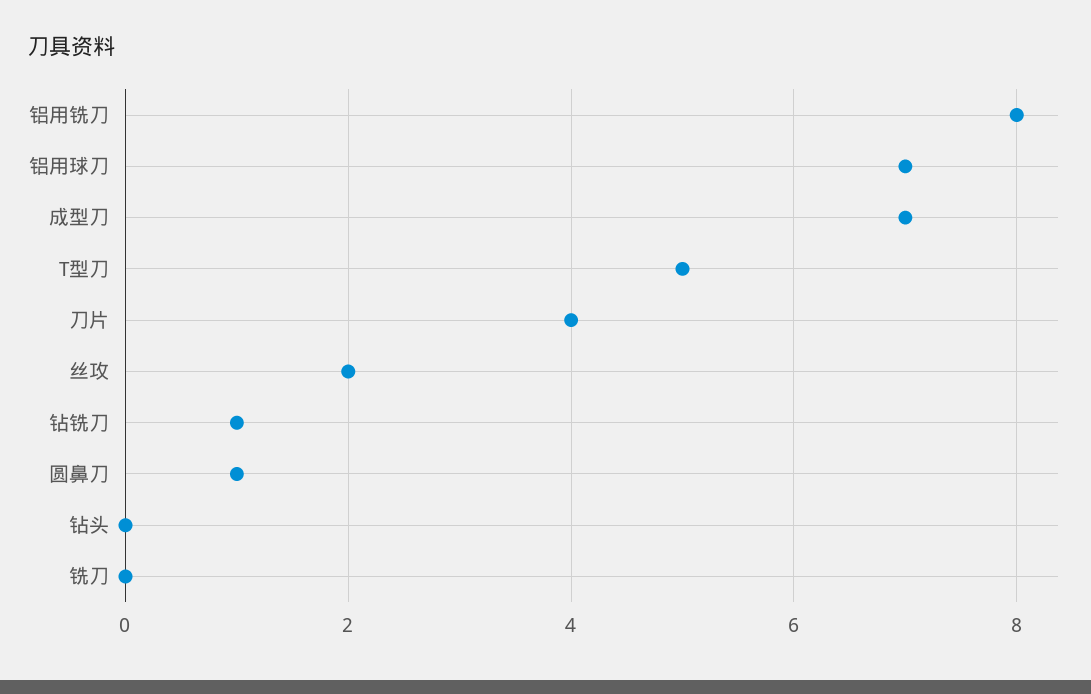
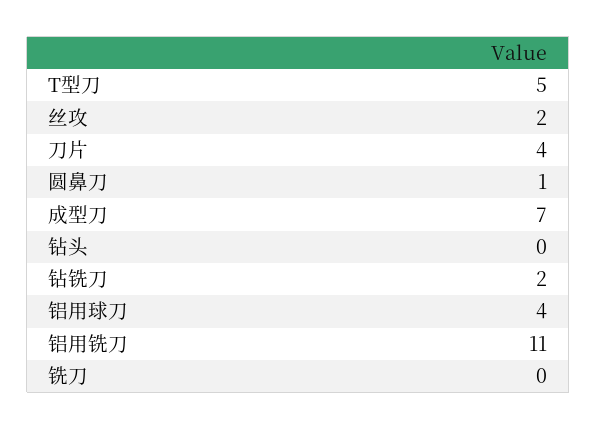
  {
-   "铝用铣刀": 8,
+   "铝用铣刀": 11,
-   "铝用球刀": 7,
+   "铝用球刀": 4,
    "成型刀": 7,
    "T型刀": 5,
    "刀片": 4,
    "丝攻": 2,
-   "钻铣刀": 1,
+   "钻铣刀": 2,
    "圆鼻刀": 1,
    "钻头": 0,
    "铣刀": 0
  }

